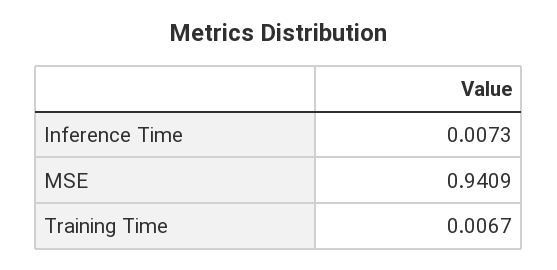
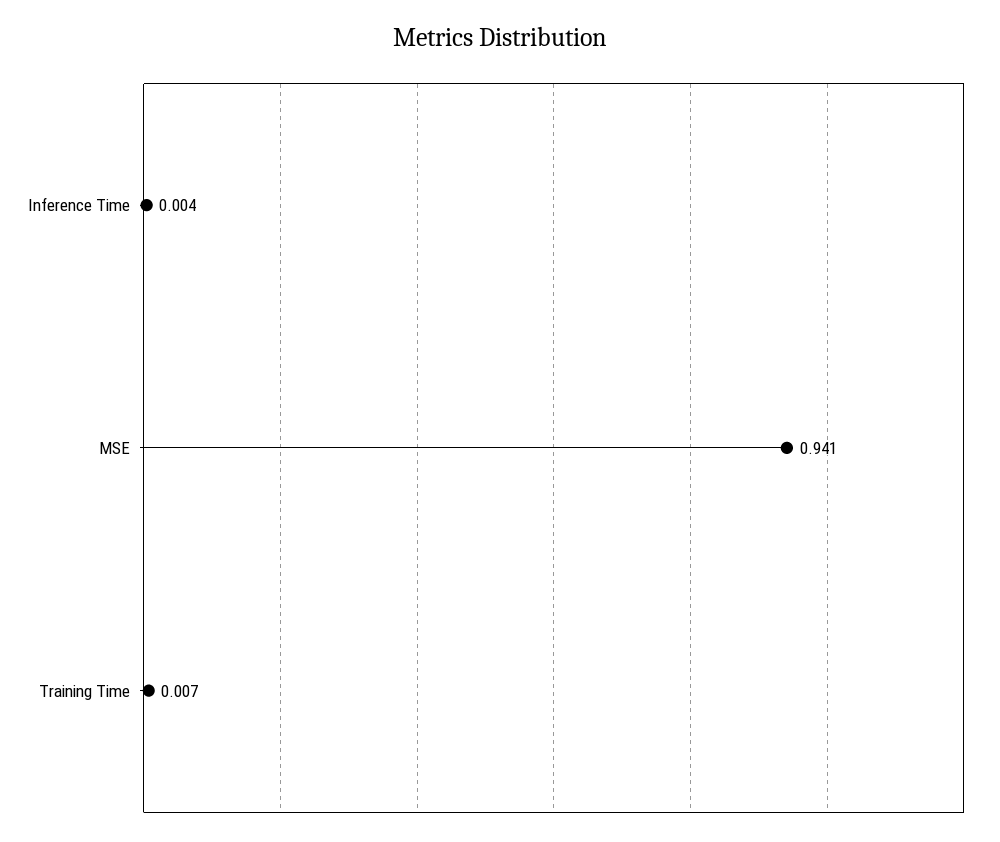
  {
-   "Inference Time": 0.0073,
+   "Inference Time": 0.004,
    "MSE": 0.9409,
    "Training Time": 0.0067
  }

